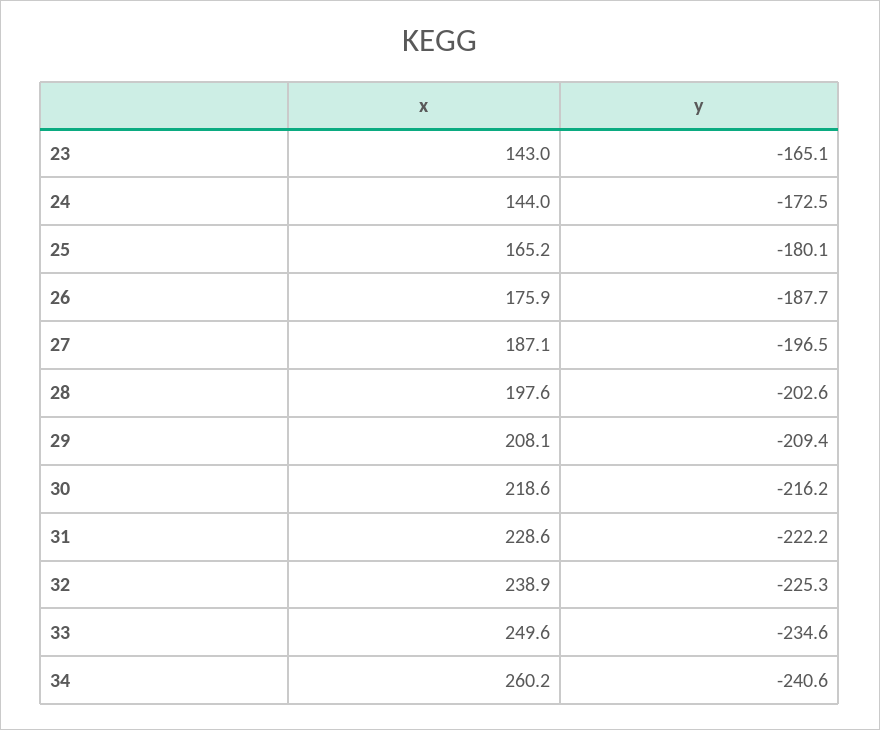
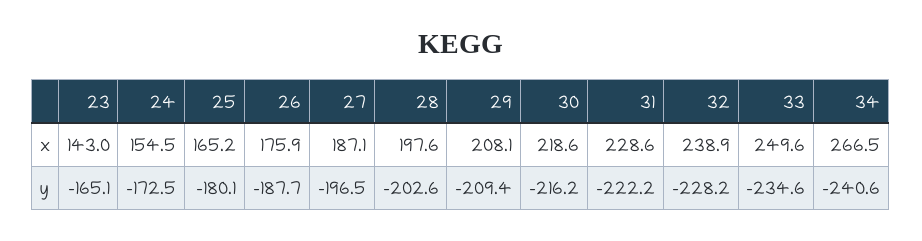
  {
    "x": {
      "23": 143,
-     "24": 144,
+     "24": 154.5,
      "25": 165.2,
      "26": 175.9,
      "27": 187.1,
      "28": 197.6,
      "29": 208.1,
      "30": 218.6,
      "31": 228.6,
      "32": 238.9,
      "33": 249.6,
-     "34": 260.2
+     "34": 266.5
    },
    "y": {
      "23": -165.1,
      "24": -172.5,
      "25": -180.1,
      "26": -187.7,
      "27": -196.5,
      "28": -202.6,
      "29": -209.4,
      "30": -216.2,
      "31": -222.2,
-     "32": -225.3,
+     "32": -228.2,
      "33": -234.6,
      "34": -240.6
    }
  }

